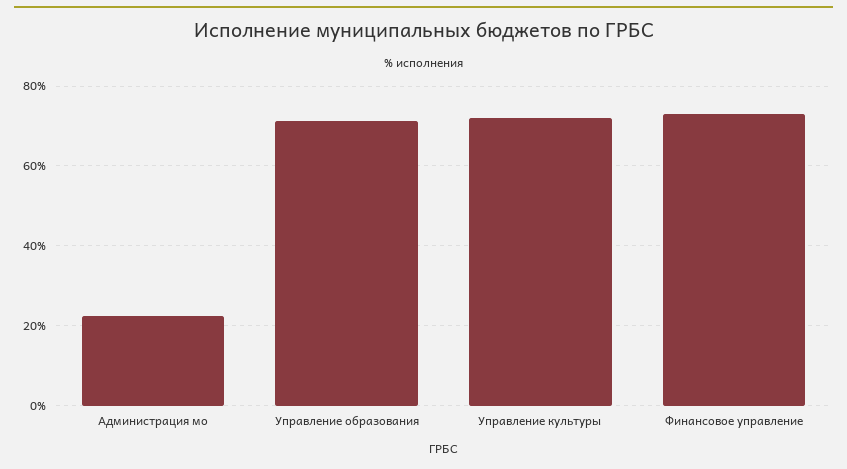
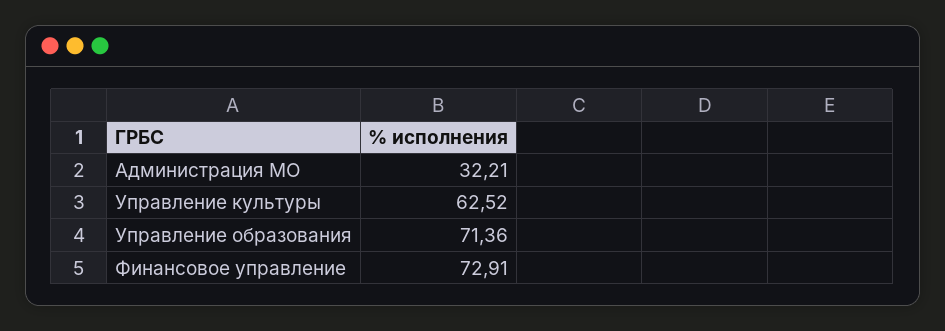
  {
-   "Администрация мо": 22,
+   "Администрация мо": 32.21,
    "Управление образования": 71.36,
-   "Управление культуры": 72,
+   "Управление культуры": 62.52,
    "Финансовое управление": 72.91
  }

